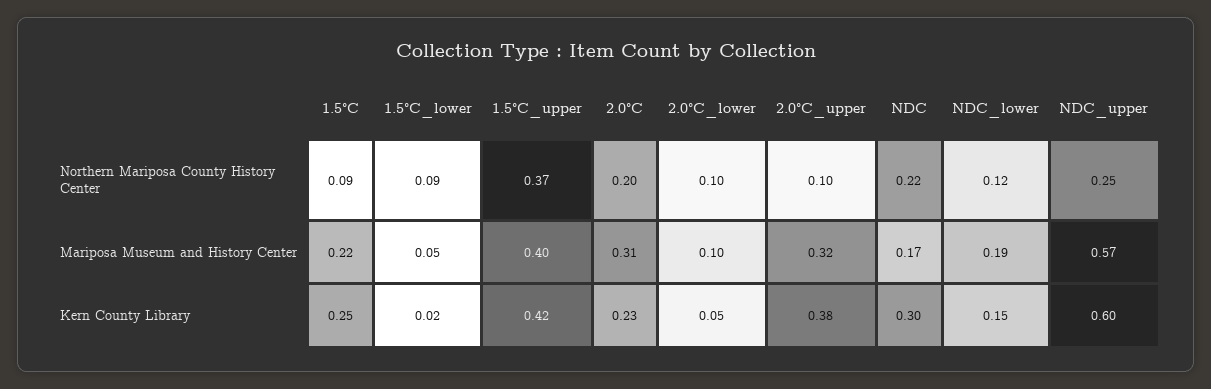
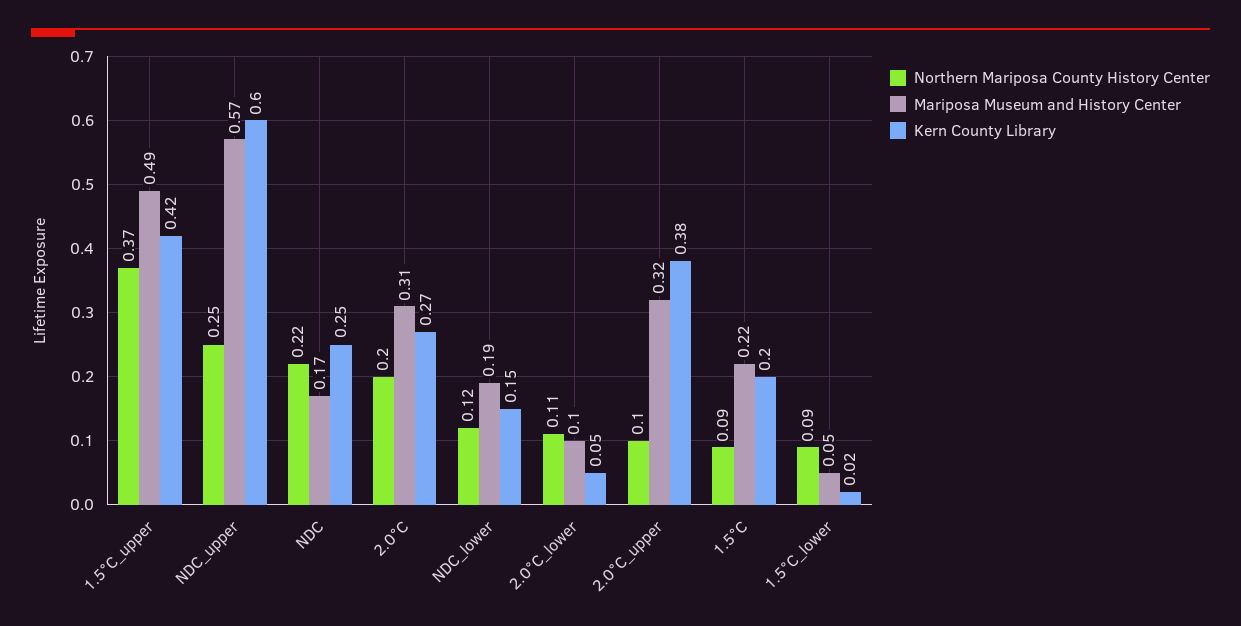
  {
    "Northern Mariposa County History Center": {
      "1.5°C": 0.09,
      "1.5°C_lower": 0.09,
      "1.5°C_upper": 0.37,
      "2.0°C": 0.2,
-     "2.0°C_lower": 0.1,
+     "2.0°C_lower": 0.11,
      "2.0°C_upper": 0.1,
      "NDC": 0.22,
      "NDC_lower": 0.12,
      "NDC_upper": 0.25
    },
    "Mariposa Museum and History Center": {
      "1.5°C": 0.22,
      "1.5°C_lower": 0.05,
-     "1.5°C_upper": 0.4,
+     "1.5°C_upper": 0.49,
      "2.0°C": 0.31,
      "2.0°C_lower": 0.1,
      "2.0°C_upper": 0.32,
      "NDC": 0.17,
      "NDC_lower": 0.19,
      "NDC_upper": 0.57
    },
    "Kern County Library": {
-     "1.5°C": 0.25,
+     "1.5°C": 0.2,
      "1.5°C_lower": 0.02,
      "1.5°C_upper": 0.42,
-     "2.0°C": 0.23,
+     "2.0°C": 0.27,
      "2.0°C_lower": 0.05,
      "2.0°C_upper": 0.38,
-     "NDC": 0.3,
+     "NDC": 0.25,
      "NDC_lower": 0.15,
      "NDC_upper": 0.6
    }
  }

